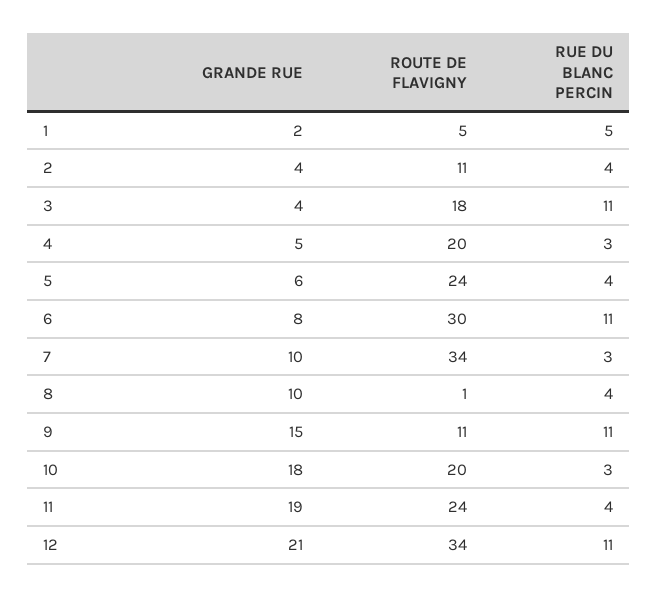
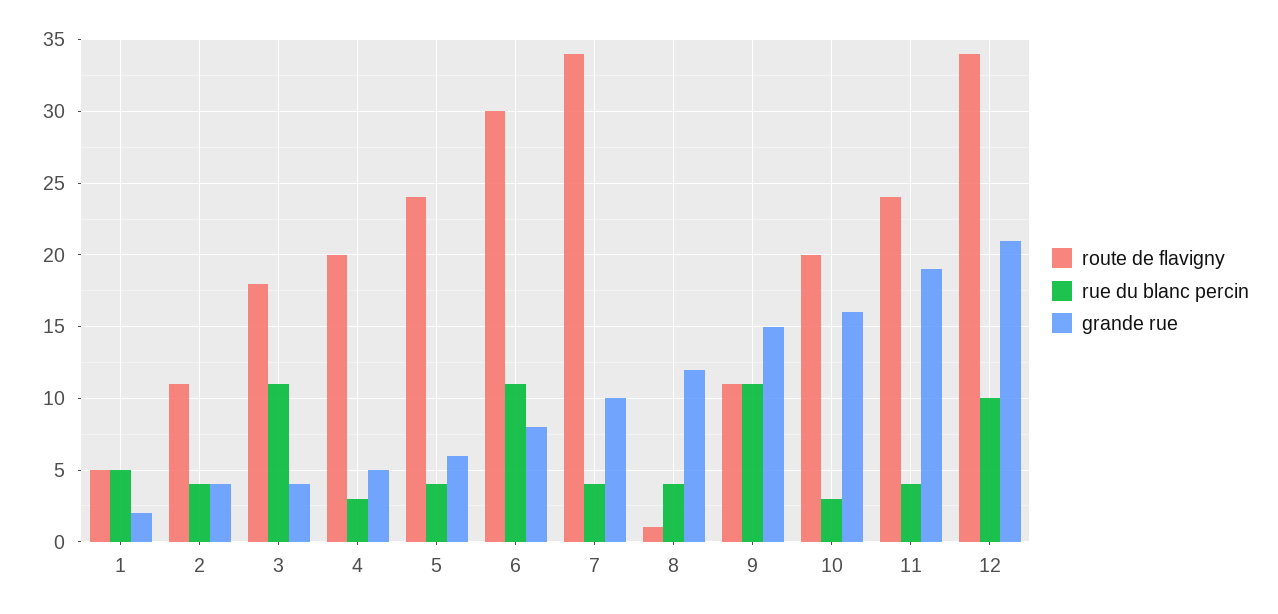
  {
    "GRANDE RUE": {
      "1": 2,
      "2": 4,
      "3": 4,
      "4": 5,
      "5": 6,
      "6": 8,
      "7": 10,
-     "8": 10,
+     "8": 12,
      "9": 15,
-     "10": 18,
+     "10": 16,
      "11": 19,
      "12": 21
    },
    "ROUTE DE FLAVIGNY": {
      "1": 5,
      "2": 11,
      "3": 18,
      "4": 20,
      "5": 24,
      "6": 30,
      "7": 34,
      "8": 1,
      "9": 11,
      "10": 20,
      "11": 24,
      "12": 34
    },
    "RUE DU BLANC PERCIN": {
      "1": 5,
      "2": 4,
      "3": 11,
      "4": 3,
      "5": 4,
      "6": 11,
-     "7": 3,
+     "7": 4,
      "8": 4,
      "9": 11,
      "10": 3,
      "11": 4,
-     "12": 11
+     "12": 10
    }
  }

